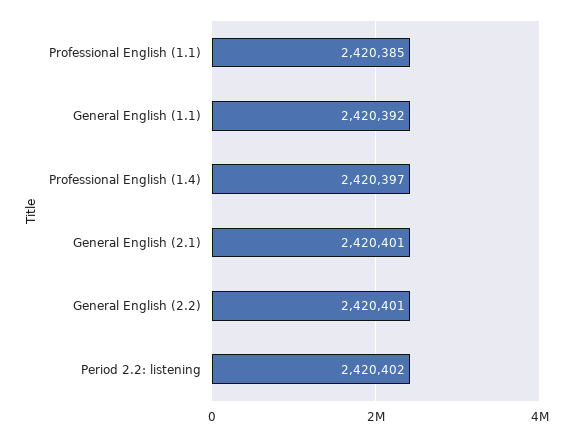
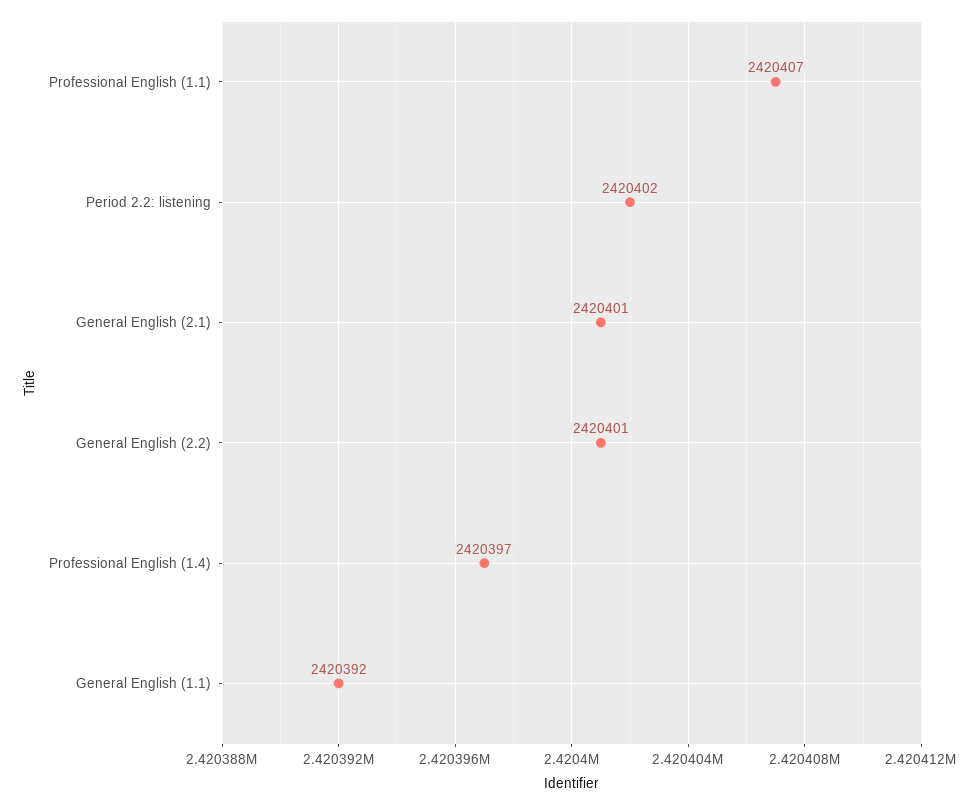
  {
-   "Professional English (1.1)": 2420385,
+   "Professional English (1.1)": 2420407,
    "General English (1.1)": 2420392,
    "Professional English (1.4)": 2420397,
    "General English (2.1)": 2420401,
    "General English (2.2)": 2420401,
    "Period 2.2: listening": 2420402
  }

